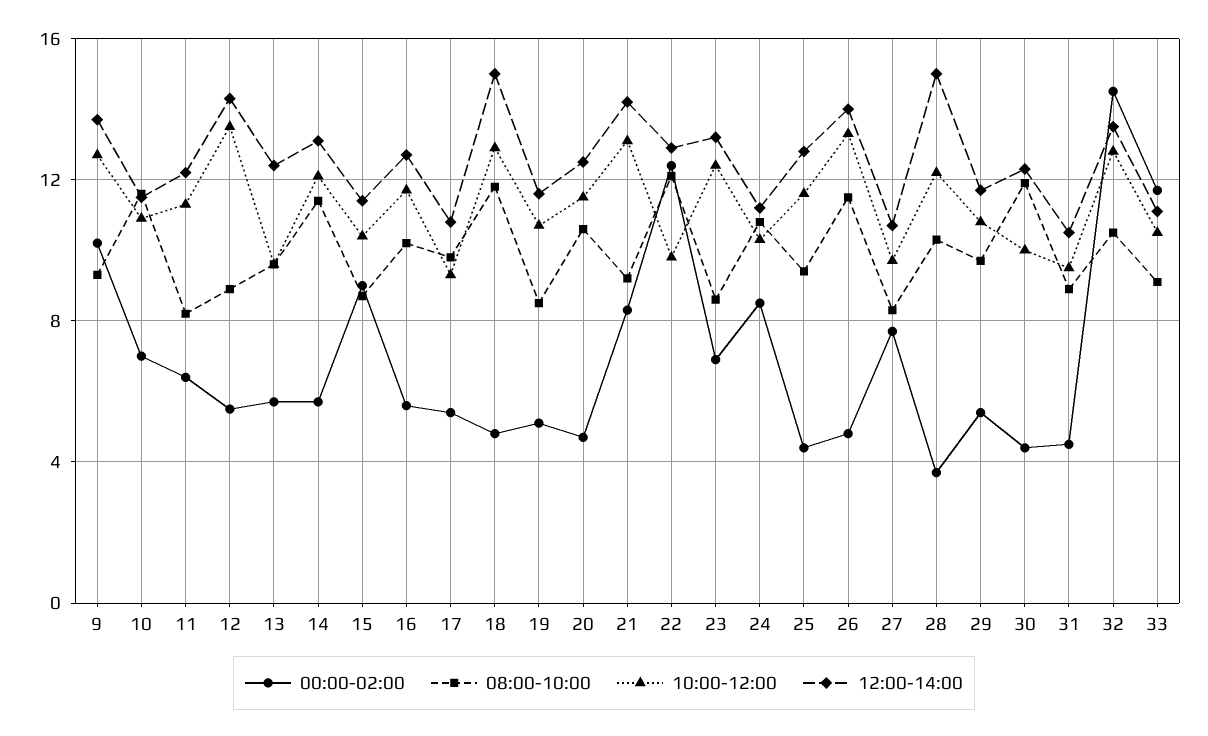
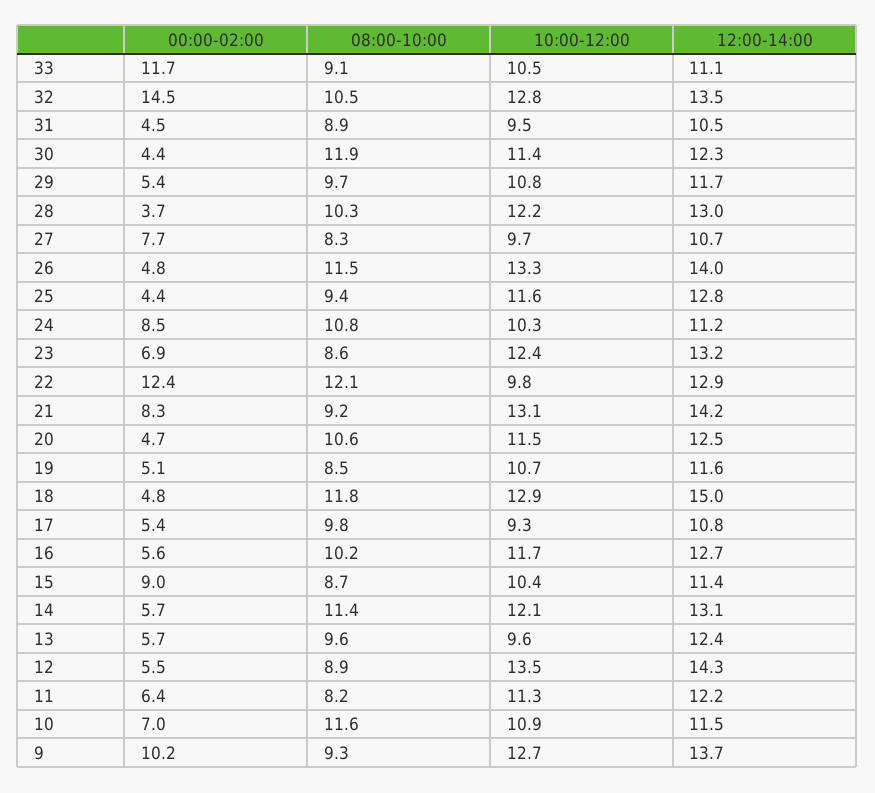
  {
    "00:00-02:00": {
      "9": 10.2,
      "10": 7,
      "11": 6.4,
      "12": 5.5,
      "13": 5.7,
      "14": 5.7,
      "15": 9,
      "16": 5.6,
      "17": 5.4,
      "18": 4.8,
      "19": 5.1,
      "20": 4.7,
      "21": 8.3,
      "22": 12.4,
      "23": 6.9,
      "24": 8.5,
      "25": 4.4,
      "26": 4.8,
      "27": 7.7,
      "28": 3.7,
      "29": 5.4,
      "30": 4.4,
      "31": 4.5,
      "32": 14.5,
      "33": 11.7
    },
    "08:00-10:00": {
      "9": 9.3,
      "10": 11.6,
      "11": 8.2,
      "12": 8.9,
      "13": 9.6,
      "14": 11.4,
      "15": 8.7,
      "16": 10.2,
      "17": 9.8,
      "18": 11.8,
      "19": 8.5,
      "20": 10.6,
      "21": 9.2,
      "22": 12.1,
      "23": 8.6,
      "24": 10.8,
      "25": 9.4,
      "26": 11.5,
      "27": 8.3,
      "28": 10.3,
      "29": 9.7,
      "30": 11.9,
      "31": 8.9,
      "32": 10.5,
      "33": 9.1
    },
    "10:00-12:00": {
      "9": 12.7,
      "10": 10.9,
      "11": 11.3,
      "12": 13.5,
      "13": 9.6,
      "14": 12.1,
      "15": 10.4,
      "16": 11.7,
      "17": 9.3,
      "18": 12.9,
      "19": 10.7,
      "20": 11.5,
      "21": 13.1,
      "22": 9.8,
      "23": 12.4,
      "24": 10.3,
      "25": 11.6,
      "26": 13.3,
      "27": 9.7,
      "28": 12.2,
      "29": 10.8,
-     "30": 10,
+     "30": 11.4,
      "31": 9.5,
      "32": 12.8,
      "33": 10.5
    },
    "12:00-14:00": {
      "9": 13.7,
      "10": 11.5,
      "11": 12.2,
      "12": 14.3,
      "13": 12.4,
      "14": 13.1,
      "15": 11.4,
      "16": 12.7,
      "17": 10.8,
      "18": 15,
      "19": 11.6,
      "20": 12.5,
      "21": 14.2,
      "22": 12.9,
      "23": 13.2,
      "24": 11.2,
      "25": 12.8,
      "26": 14,
      "27": 10.7,
-     "28": 15,
+     "28": 13,
      "29": 11.7,
      "30": 12.3,
      "31": 10.5,
      "32": 13.5,
      "33": 11.1
    }
  }

